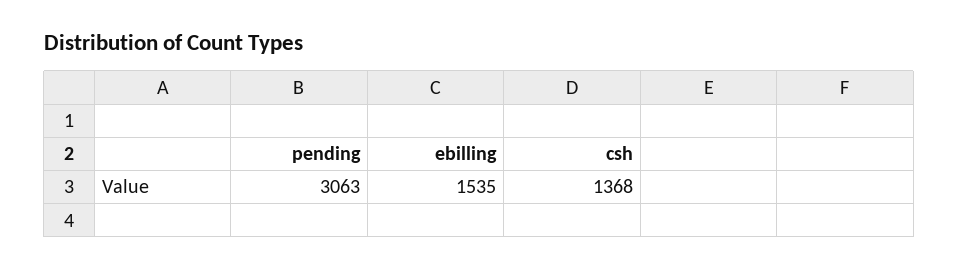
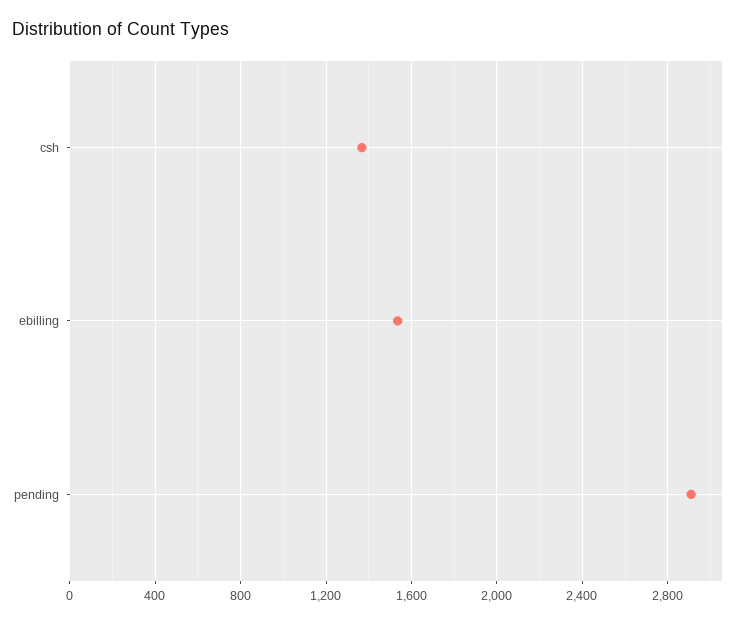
  {
-   "pending": 3063,
+   "pending": 2900,
    "ebilling": 1535,
    "csh": 1368
  }

